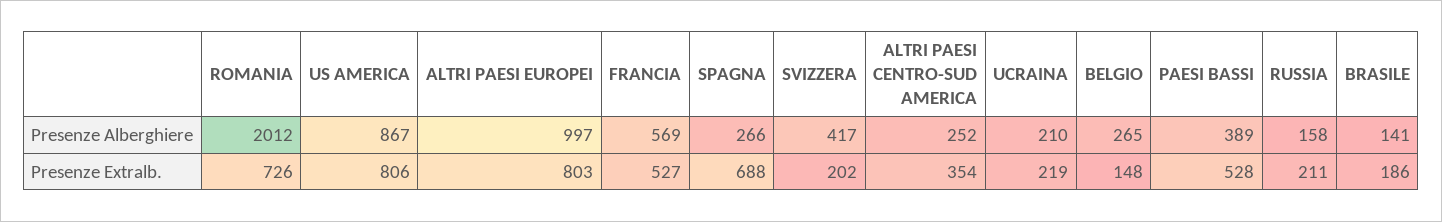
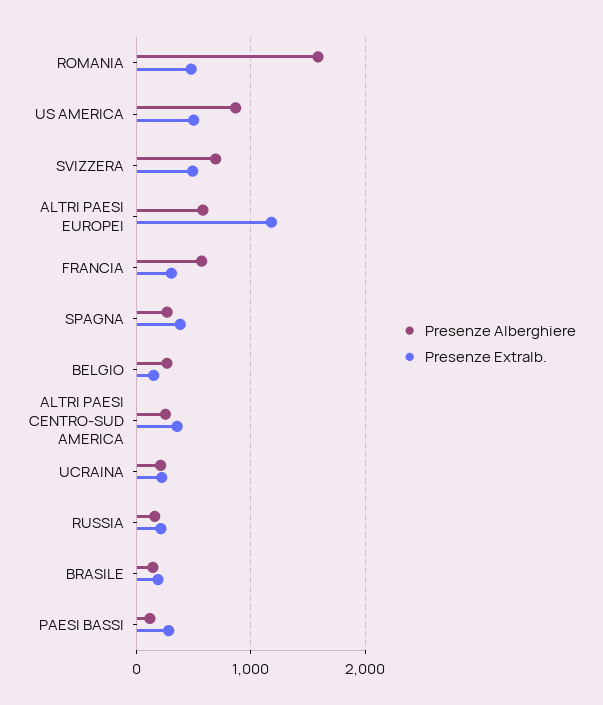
  {
    "Presenze Alberghiere": {
-     "ROMANIA": 2012,
+     "ROMANIA": 1600,
      "US AMERICA": 867,
-     "ALTRI PAESI EUROPEI": 997,
+     "ALTRI PAESI EUROPEI": 600,
      "FRANCIA": 569,
      "SPAGNA": 266,
-     "SVIZZERA": 417,
+     "SVIZZERA": 700,
      "ALTRI PAESI CENTRO-SUD AMERICA": 252,
      "UCRAINA": 210,
      "BELGIO": 265,
-     "PAESI BASSI": 389,
+     "PAESI BASSI": 100,
      "RUSSIA": 158,
      "BRASILE": 141
    },
    "Presenze Extralb.": {
-     "ROMANIA": 726,
+     "ROMANIA": 500,
-     "US AMERICA": 806,
+     "US AMERICA": 500,
-     "ALTRI PAESI EUROPEI": 803,
+     "ALTRI PAESI EUROPEI": 1200,
-     "FRANCIA": 527,
+     "FRANCIA": 300,
-     "SPAGNA": 688,
+     "SPAGNA": 400,
-     "SVIZZERA": 202,
+     "SVIZZERA": 500,
      "ALTRI PAESI CENTRO-SUD AMERICA": 354,
      "UCRAINA": 219,
      "BELGIO": 148,
-     "PAESI BASSI": 528,
+     "PAESI BASSI": 300,
      "RUSSIA": 211,
      "BRASILE": 186
    }
  }

